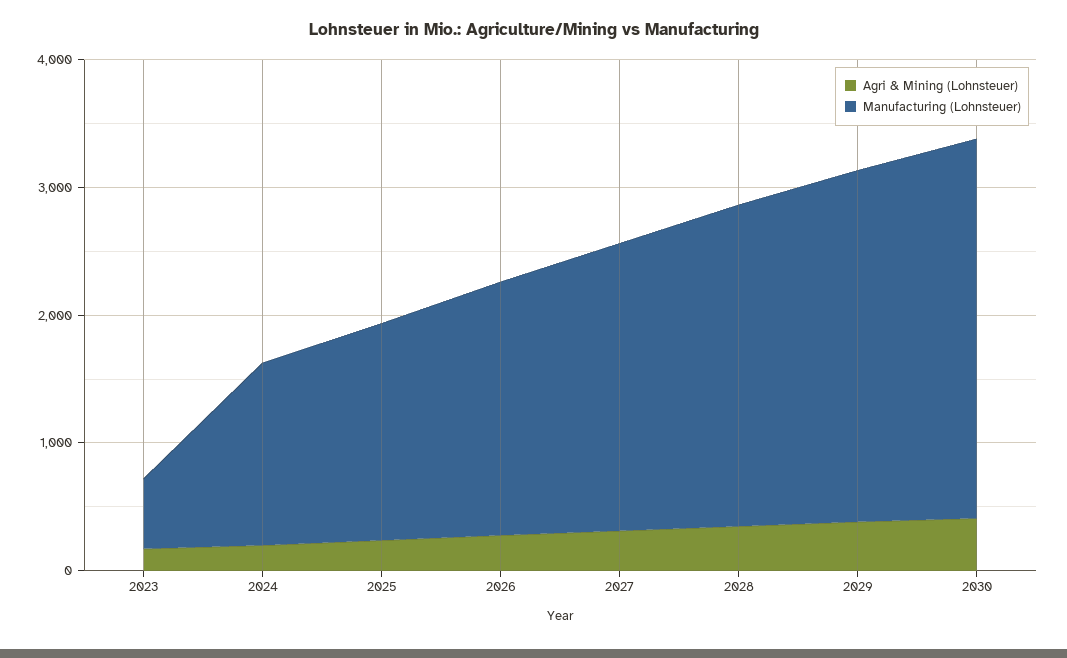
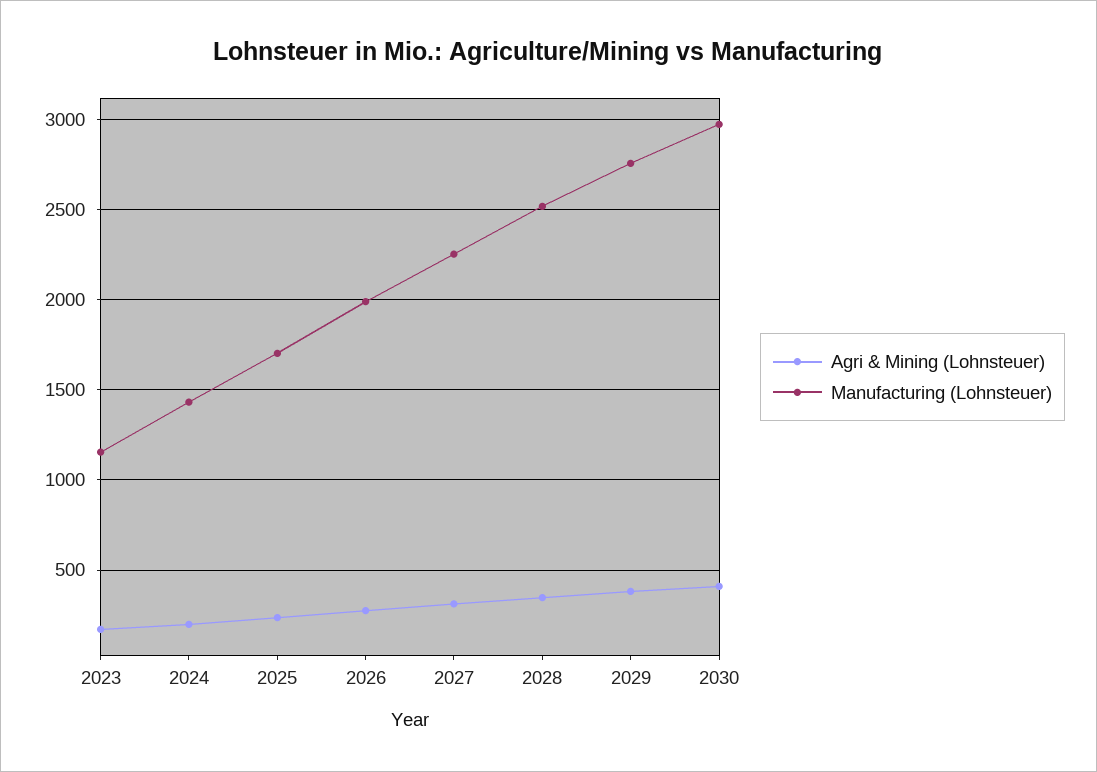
  {
    "Agri & Mining (Lohnsteuer)": {
      "2023": 150,
      "2024": 200,
      "2025": 250,
      "2026": 300,
      "2027": 300,
      "2028": 350,
      "2029": 400,
      "2030": 400
    },
    "Manufacturing (Lohnsteuer)": {
-     "2023": 600,
+     "2023": 1150,
      "2024": 1450,
      "2025": 1700,
      "2026": 2000,
      "2027": 2250,
      "2028": 2500,
      "2029": 2750,
      "2030": 2950
    }
  }

